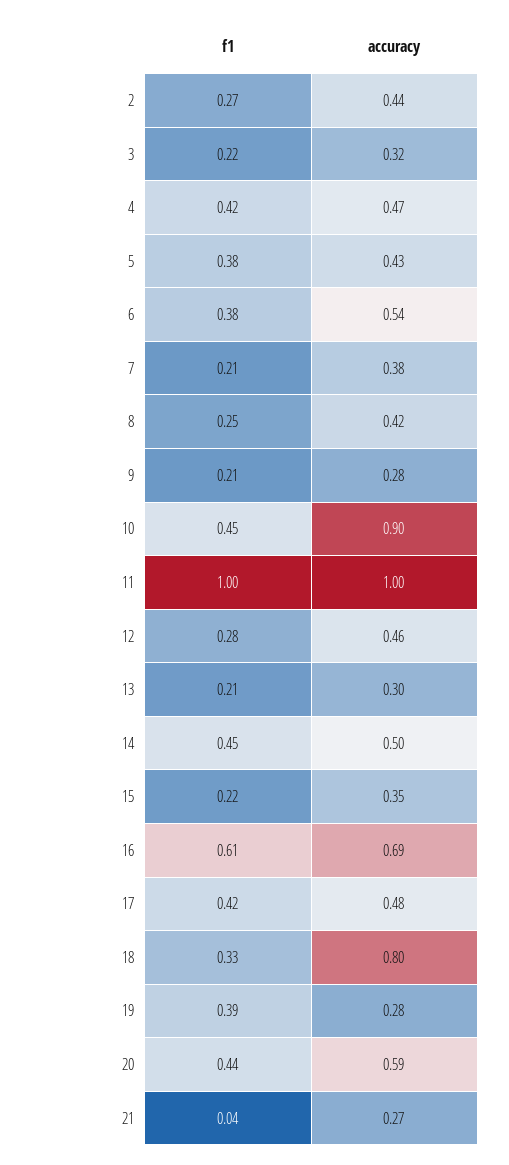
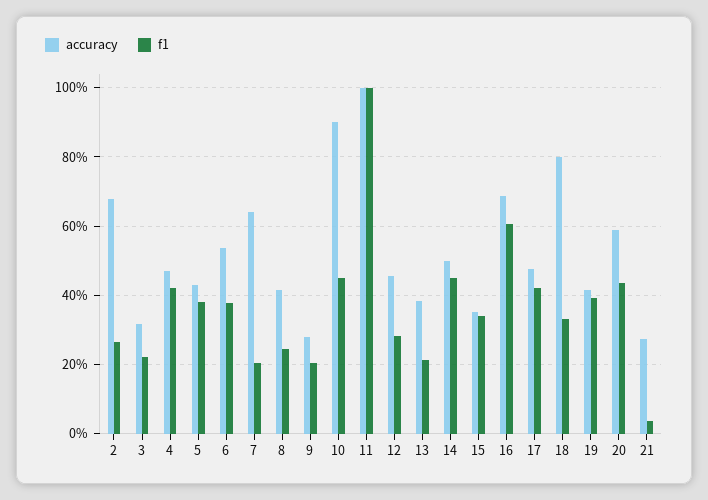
  {
    "f1": {
      "2": 0.27,
      "3": 0.22,
      "4": 0.42,
      "5": 0.38,
      "6": 0.38,
      "7": 0.21,
      "8": 0.25,
      "9": 0.21,
      "10": 0.45,
      "11": 1,
      "12": 0.28,
      "13": 0.21,
      "14": 0.45,
-     "15": 0.22,
+     "15": 0.34,
      "16": 0.61,
      "17": 0.42,
      "18": 0.33,
      "19": 0.39,
      "20": 0.44,
      "21": 0.04
    },
    "accuracy": {
-     "2": 0.44,
+     "2": 0.68,
      "3": 0.32,
      "4": 0.47,
      "5": 0.43,
      "6": 0.54,
-     "7": 0.38,
+     "7": 0.64,
      "8": 0.42,
      "9": 0.28,
      "10": 0.9,
      "11": 1,
      "12": 0.46,
-     "13": 0.3,
+     "13": 0.38,
      "14": 0.5,
      "15": 0.35,
      "16": 0.69,
      "17": 0.48,
      "18": 0.8,
-     "19": 0.28,
+     "19": 0.42,
      "20": 0.59,
      "21": 0.27
    }
  }

